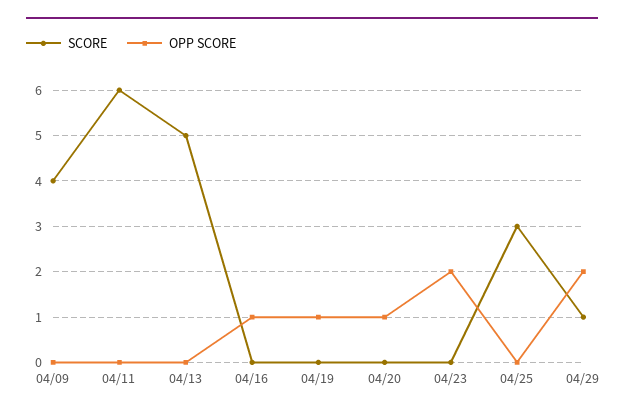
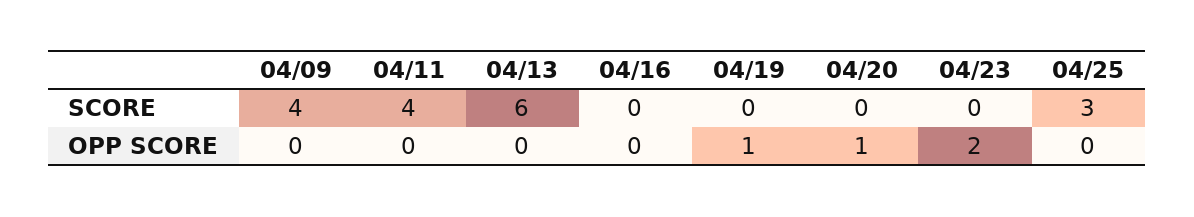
  {
    "SCORE": {
      "04/09": 4,
-     "04/11": 6,
+     "04/11": 4,
-     "04/13": 5,
+     "04/13": 6,
      "04/16": 0,
      "04/19": 0,
      "04/20": 0,
      "04/23": 0,
-     "04/25": 3,
+     "04/25": 3
-     "04/29": 1
    },
    "OPP SCORE": {
      "04/09": 0,
      "04/11": 0,
      "04/13": 0,
-     "04/16": 1,
+     "04/16": 0,
      "04/19": 1,
      "04/20": 1,
      "04/23": 2,
-     "04/25": 0,
+     "04/25": 0
-     "04/29": 2
    }
  }

